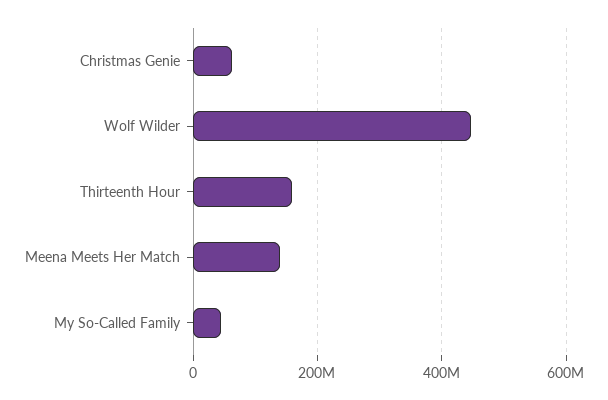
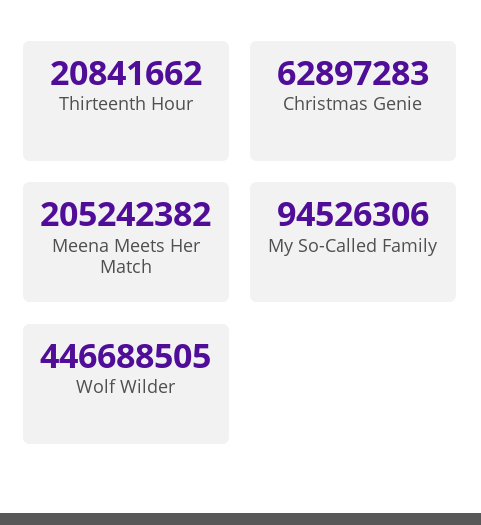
  {
    "Christmas Genie": 62897283,
    "Wolf Wilder": 446688505,
-   "Thirteenth Hour": 160000000,
+   "Thirteenth Hour": 20841662,
-   "Meena Meets Her Match": 140000000,
+   "Meena Meets Her Match": 205242382,
-   "My So-Called Family": 40000000
+   "My So-Called Family": 94526306
  }

